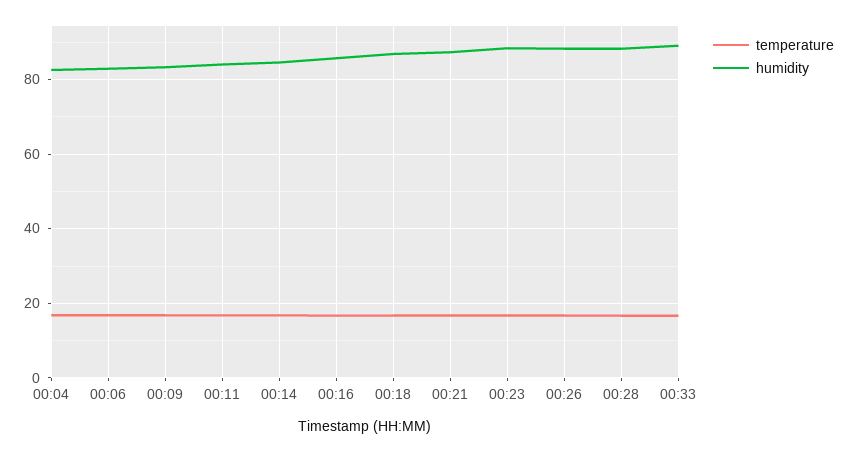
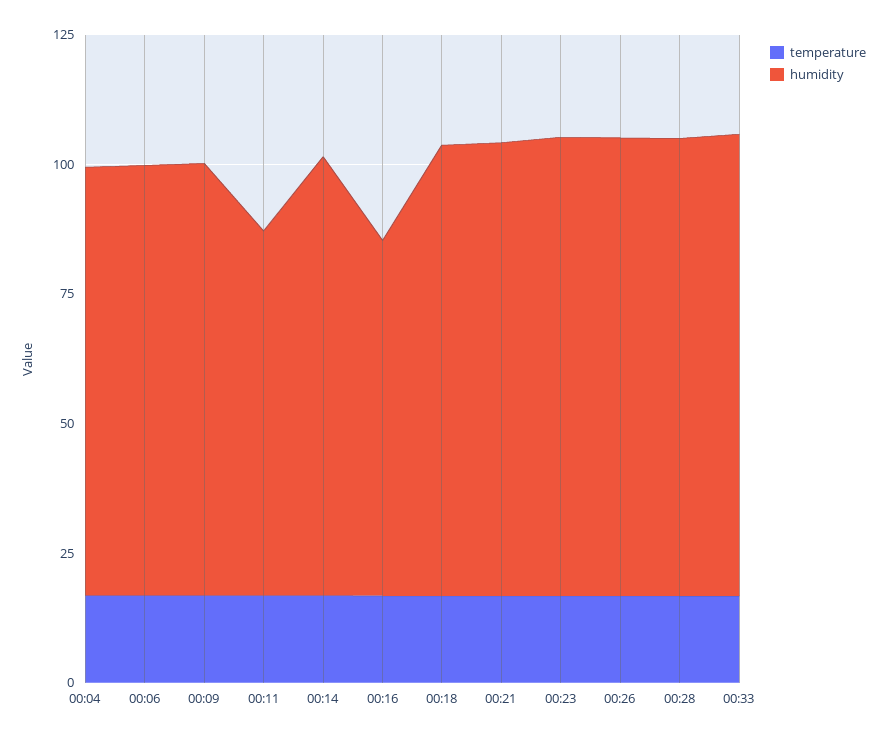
  {
    "temperature": {
      "00:04": 16,
      "00:06": 16,
      "00:09": 16,
      "00:11": 16,
      "00:14": 16,
      "00:16": 16,
      "00:18": 16,
      "00:21": 16,
      "00:23": 16,
      "00:26": 16,
      "00:28": 16,
      "00:33": 16
    },
    "humidity": {
      "00:04": 82,
      "00:06": 82,
      "00:09": 84,
-     "00:11": 84,
+     "00:11": 70,
      "00:14": 84,
-     "00:16": 86,
+     "00:16": 70,
      "00:18": 86,
      "00:21": 88,
      "00:23": 88,
      "00:26": 88,
      "00:28": 88,
      "00:33": 90
    }
  }

